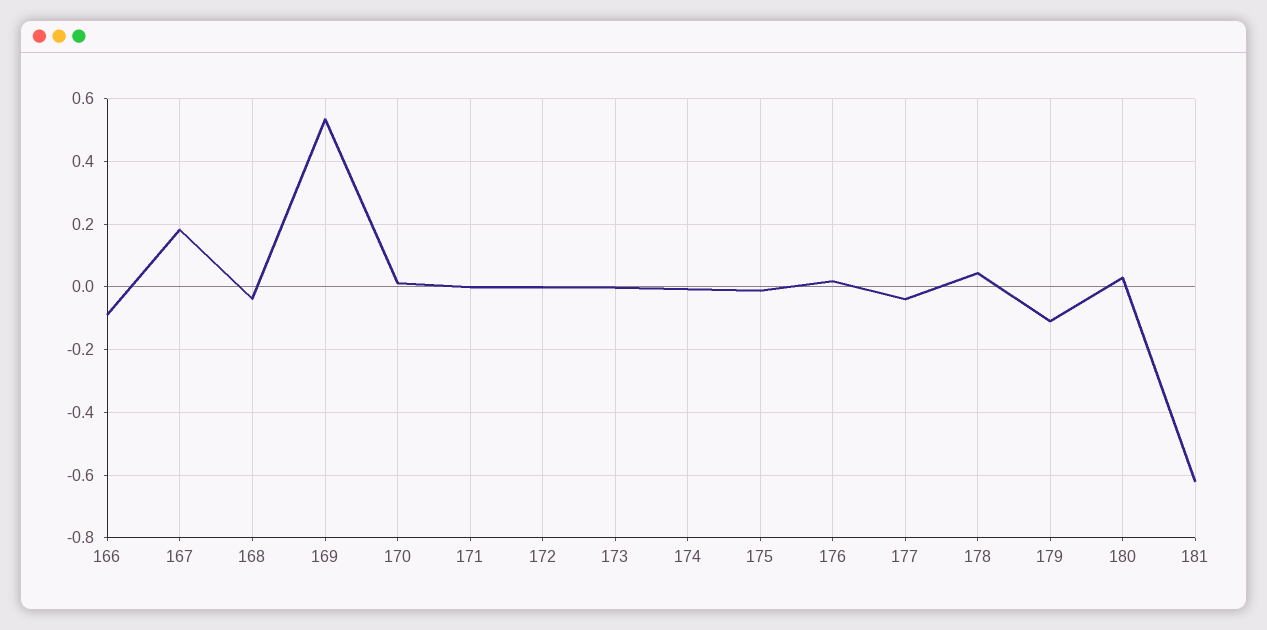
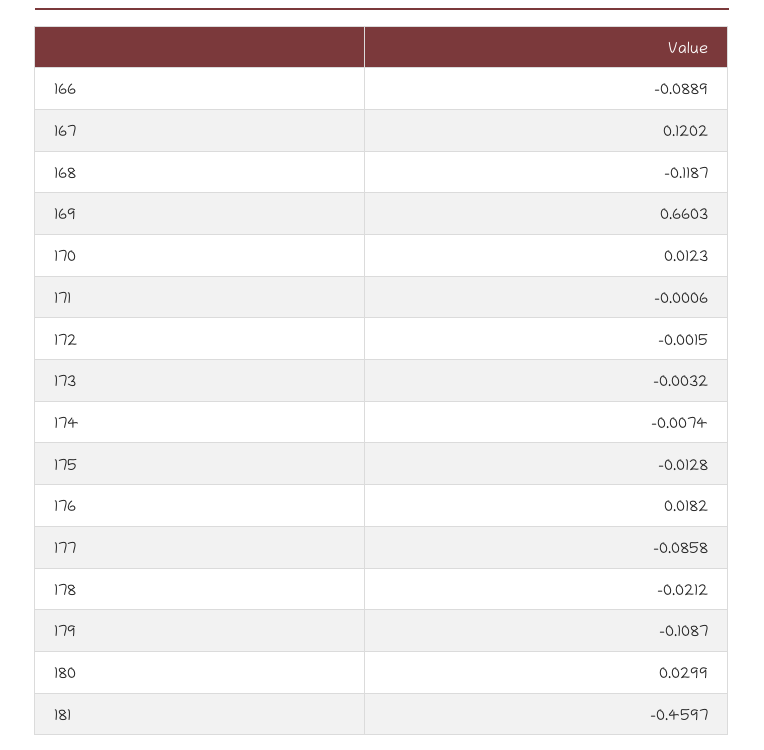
  {
    "166": -0.0889,
-   "167": 0.18,
+   "167": 0.1202,
-   "168": -0.04,
+   "168": -0.1187,
-   "169": 0.54,
+   "169": 0.6603,
    "170": 0.0123,
    "171": -0.0006,
    "172": -0.0015,
    "173": -0.0032,
    "174": -0.0074,
    "175": -0.0128,
    "176": 0.0182,
-   "177": -0.04,
+   "177": -0.0858,
-   "178": 0.04,
+   "178": -0.0212,
    "179": -0.1087,
    "180": 0.0299,
-   "181": -0.62
+   "181": -0.4597
  }

